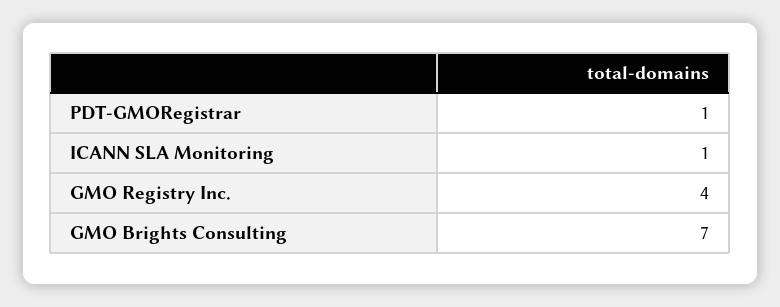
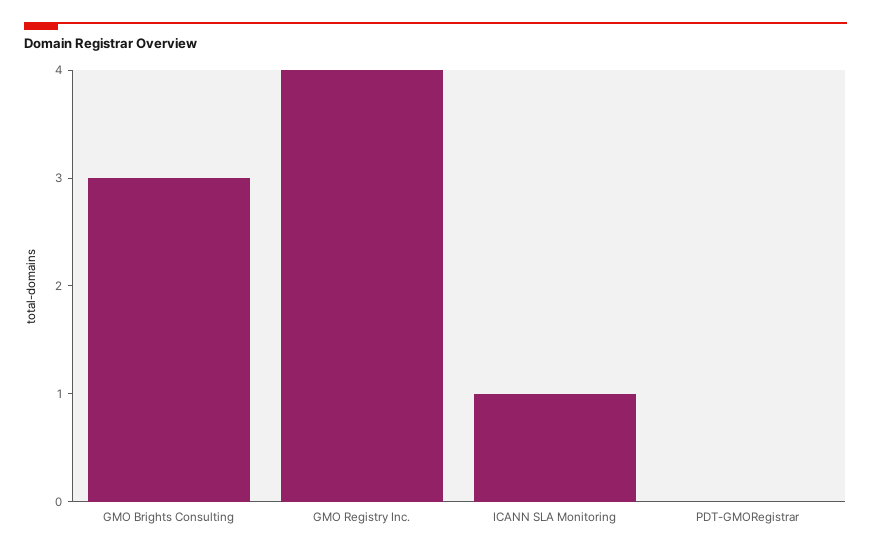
  {
-   "PDT-GMORegistrar": 1,
+   "PDT-GMORegistrar": 0,
    "ICANN SLA Monitoring": 1,
    "GMO Registry Inc.": 4,
-   "GMO Brights Consulting": 7
+   "GMO Brights Consulting": 3
  }

